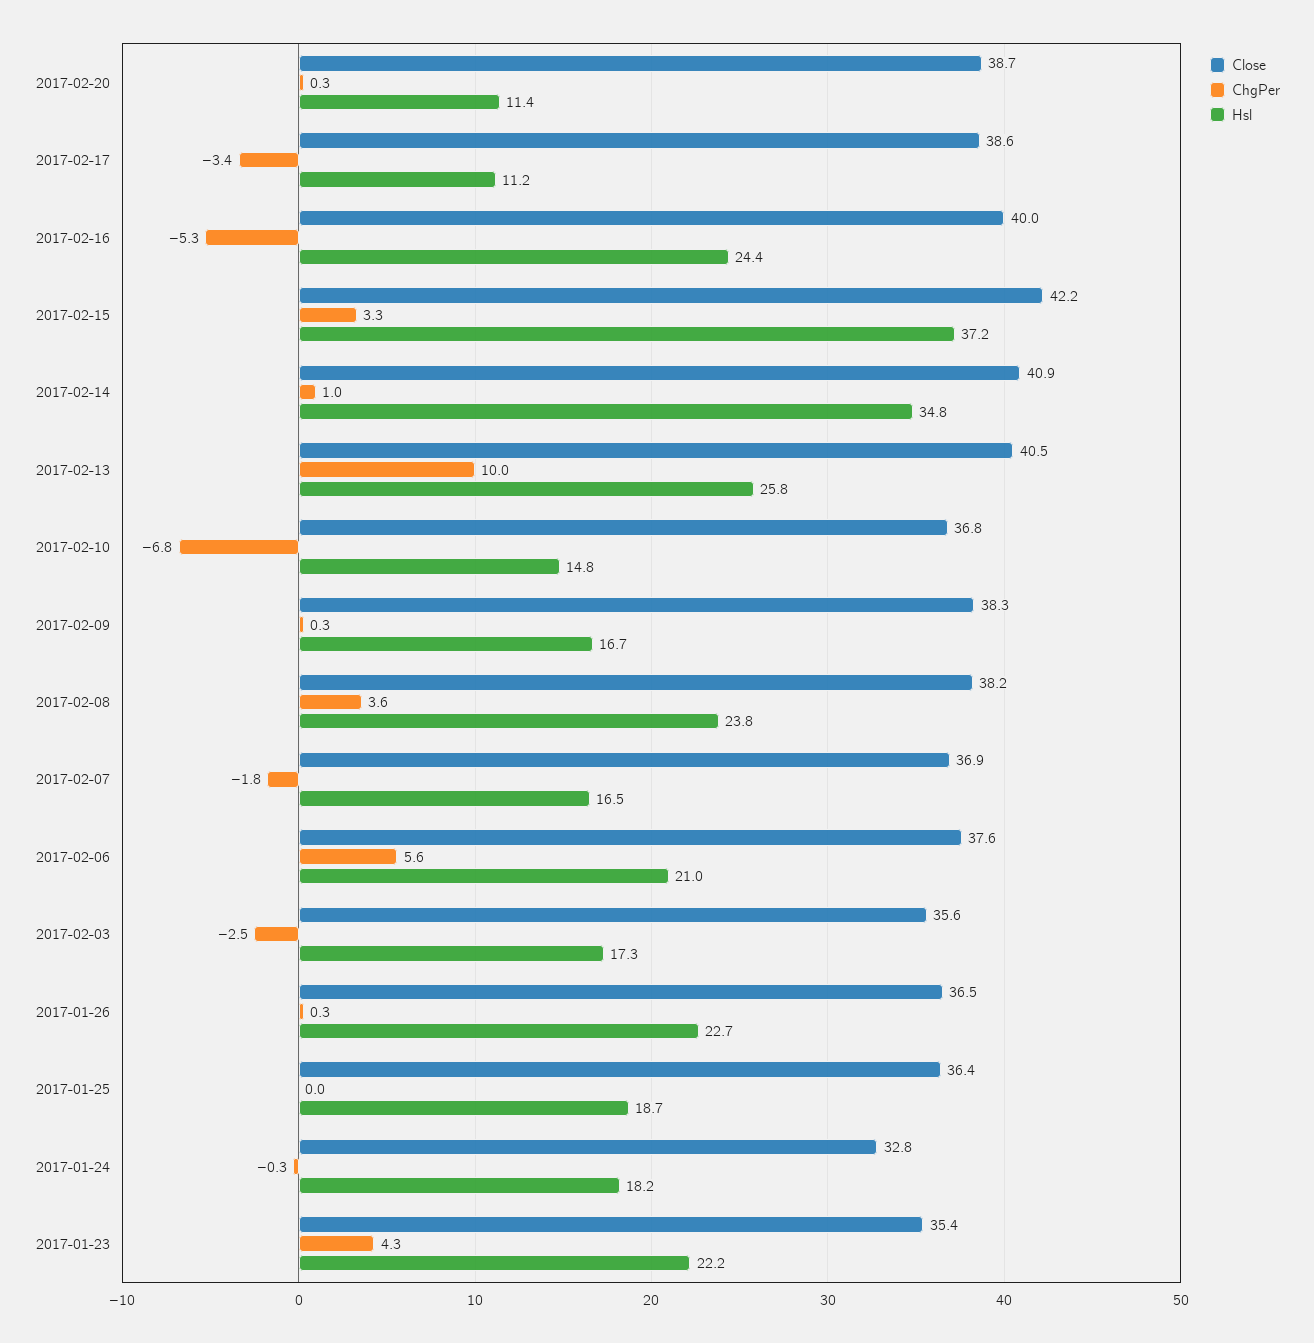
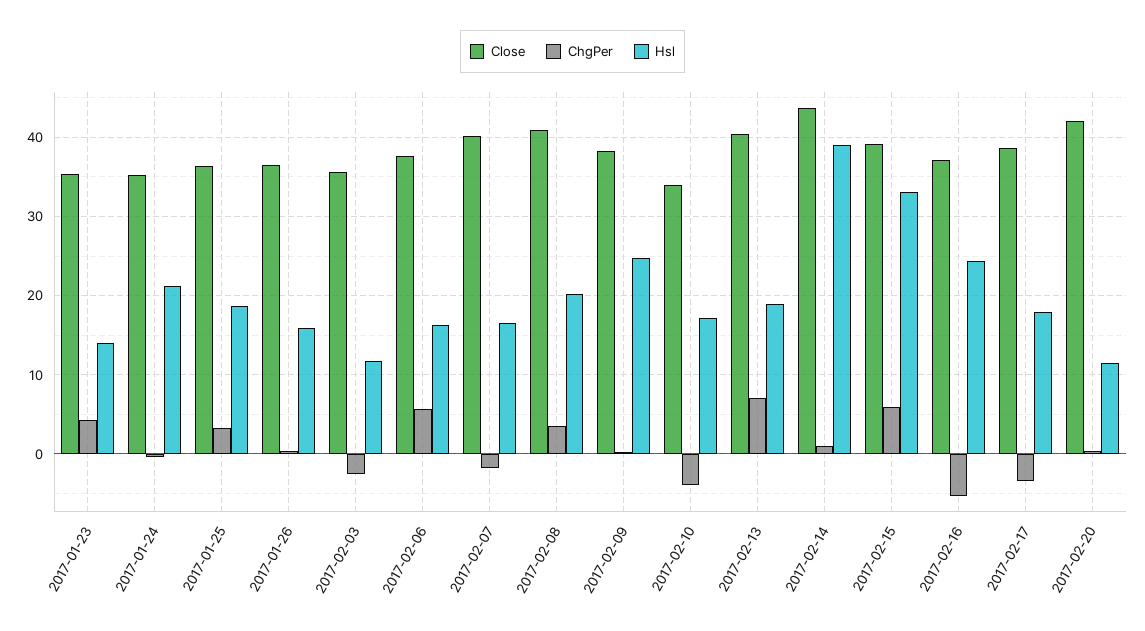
  {
    "Close": {
-     "2017-02-20": 38.7,
+     "2017-02-20": 42,
      "2017-02-17": 38.6,
-     "2017-02-16": 40,
+     "2017-02-16": 37,
-     "2017-02-15": 42.2,
+     "2017-02-15": 39,
-     "2017-02-14": 40.9,
+     "2017-02-14": 44,
      "2017-02-13": 40.5,
-     "2017-02-10": 36.8,
+     "2017-02-10": 34,
      "2017-02-09": 38.3,
-     "2017-02-08": 38.2,
+     "2017-02-08": 41,
-     "2017-02-07": 36.9,
+     "2017-02-07": 40,
      "2017-02-06": 37.6,
      "2017-02-03": 35.6,
      "2017-01-26": 36.5,
      "2017-01-25": 36.4,
-     "2017-01-24": 32.8,
+     "2017-01-24": 35,
      "2017-01-23": 35.4
    },
    "ChgPer": {
      "2017-02-20": 0.3,
      "2017-02-17": -3.4,
      "2017-02-16": -5.3,
-     "2017-02-15": 3.3,
+     "2017-02-15": 6,
      "2017-02-14": 1,
-     "2017-02-13": 10,
+     "2017-02-13": 7,
-     "2017-02-10": -6.8,
+     "2017-02-10": -4,
      "2017-02-09": 0.3,
      "2017-02-08": 3.6,
      "2017-02-07": -1.8,
      "2017-02-06": 5.6,
      "2017-02-03": -2.5,
      "2017-01-26": 0.3,
-     "2017-01-25": 0,
+     "2017-01-25": 3,
      "2017-01-24": -0.3,
      "2017-01-23": 4.3
    },
    "Hsl": {
      "2017-02-20": 11.4,
-     "2017-02-17": 11.2,
+     "2017-02-17": 18,
      "2017-02-16": 24.4,
-     "2017-02-15": 37.2,
+     "2017-02-15": 33,
-     "2017-02-14": 34.8,
+     "2017-02-14": 39,
-     "2017-02-13": 25.8,
+     "2017-02-13": 19,
-     "2017-02-10": 14.8,
+     "2017-02-10": 17,
-     "2017-02-09": 16.7,
+     "2017-02-09": 25,
-     "2017-02-08": 23.8,
+     "2017-02-08": 20,
      "2017-02-07": 16.5,
-     "2017-02-06": 21,
+     "2017-02-06": 16,
-     "2017-02-03": 17.3,
+     "2017-02-03": 12,
-     "2017-01-26": 22.7,
+     "2017-01-26": 16,
      "2017-01-25": 18.7,
-     "2017-01-24": 18.2,
+     "2017-01-24": 21,
-     "2017-01-23": 22.2
+     "2017-01-23": 14
    }
  }

